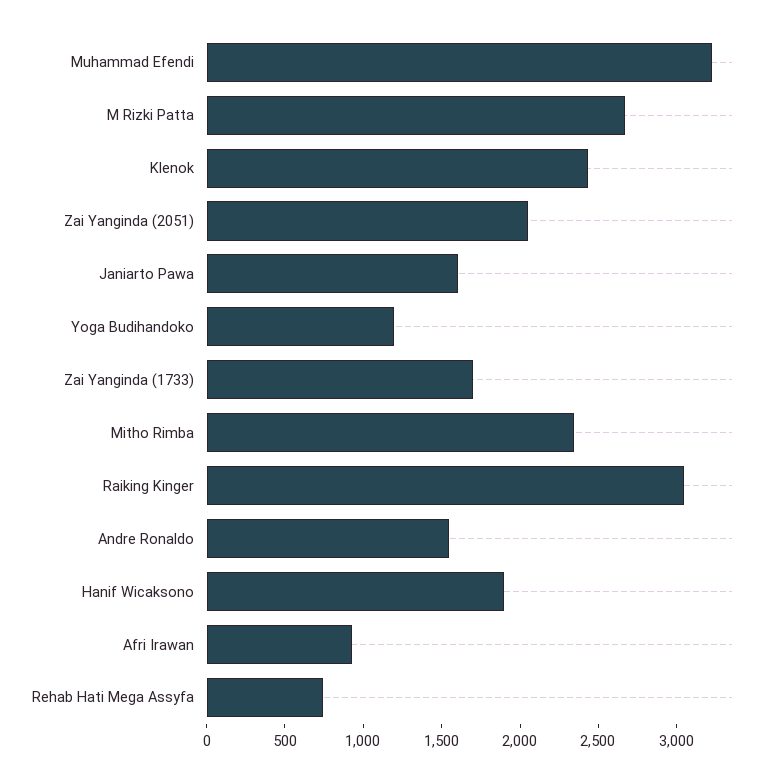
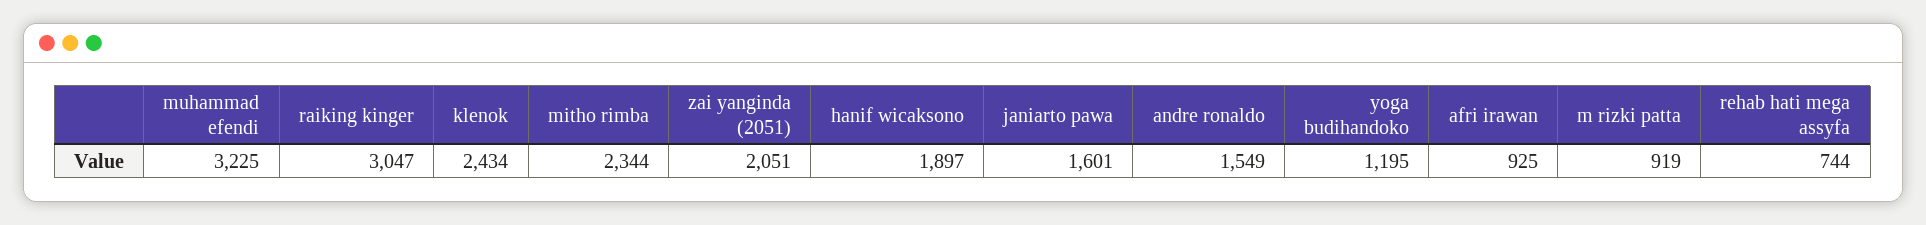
  {
    "Muhammad Efendi": 3225,
-   "M Rizki Patta": 2700,
+   "M Rizki Patta": 919,
    "Klenok": 2434,
    "Zai Yanginda (2051)": 2051,
    "Janiarto Pawa": 1601,
    "Yoga Budihandoko": 1195,
-   "Zai Yanginda (1733)": 1700,
    "Mitho Rimba": 2344,
    "Raiking Kinger": 3047,
    "Andre Ronaldo": 1549,
    "Hanif Wicaksono": 1897,
    "Afri Irawan": 925,
    "Rehab Hati Mega Assyfa": 744
  }

